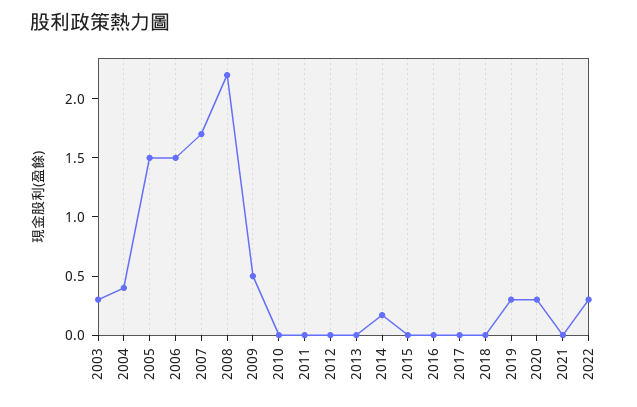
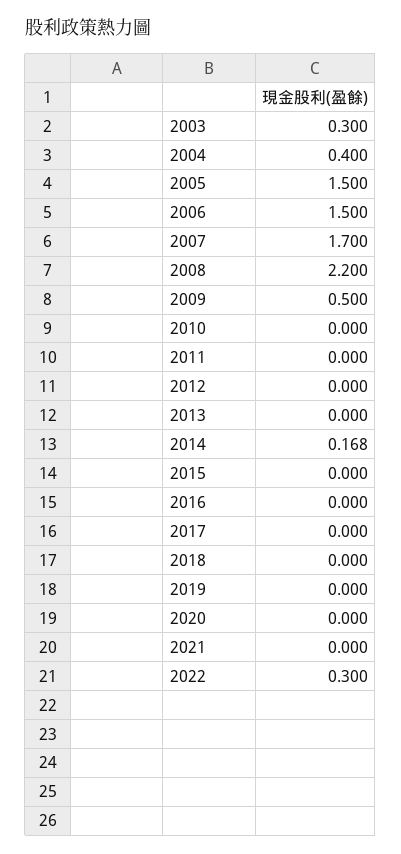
  {
    "2003": 0.3,
    "2004": 0.4,
    "2005": 1.5,
    "2006": 1.5,
    "2007": 1.7,
    "2008": 2.2,
    "2009": 0.5,
    "2010": 0,
    "2011": 0,
    "2012": 0,
    "2013": 0,
    "2014": 0.168,
    "2015": 0,
    "2016": 0,
    "2017": 0,
    "2018": 0,
-   "2019": 0.3,
+   "2019": 0,
-   "2020": 0.3,
+   "2020": 0,
    "2021": 0,
    "2022": 0.3
  }

